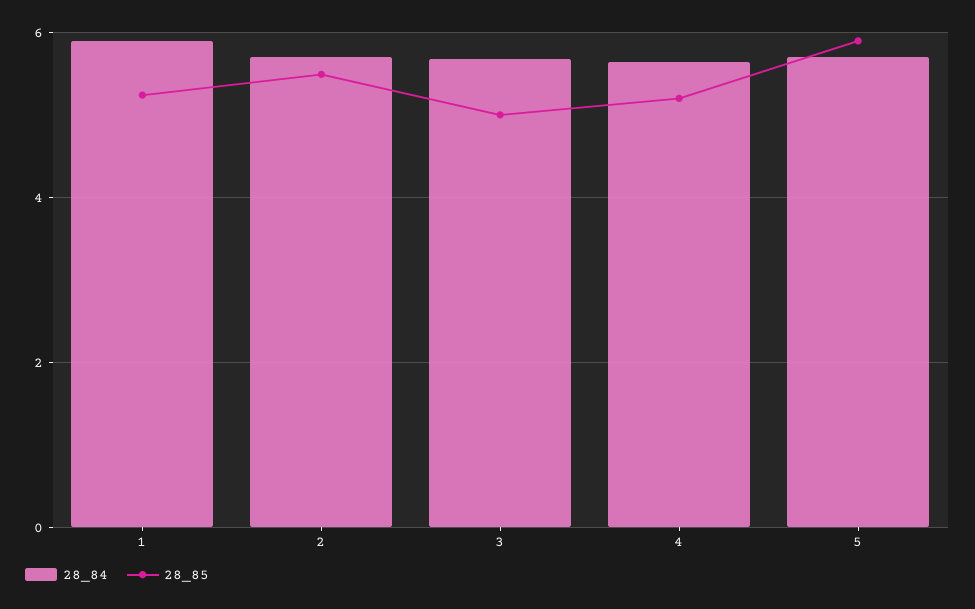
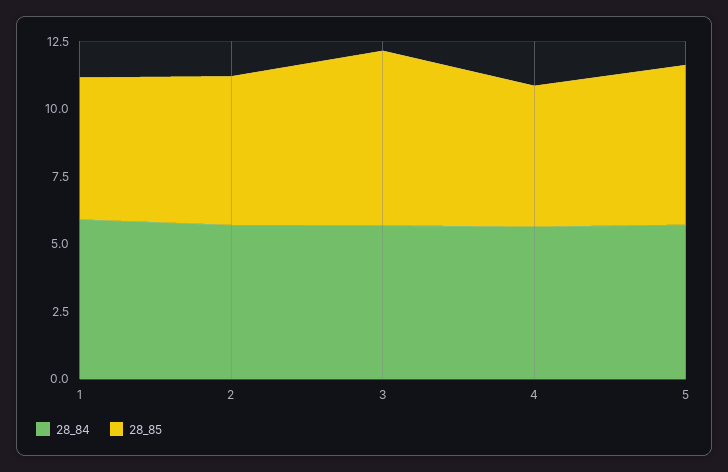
  {
    "28_84": {
      "1": 6,
      "2": 5.8,
      "3": 5.6,
      "4": 5.6,
      "5": 5.8
    },
    "28_85": {
      "1": 5.2,
      "2": 5.4,
-     "3": 5,
+     "3": 6.5,
      "4": 5.2,
      "5": 6
    }
  }

